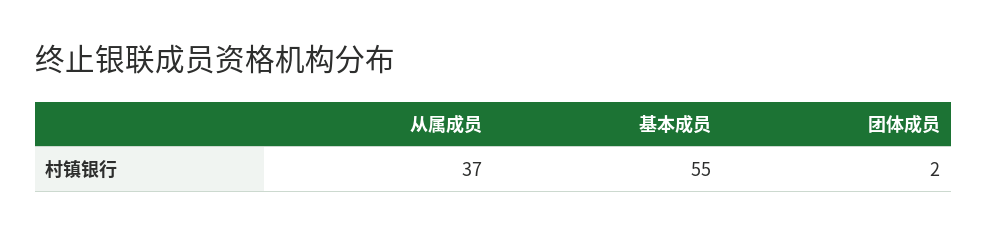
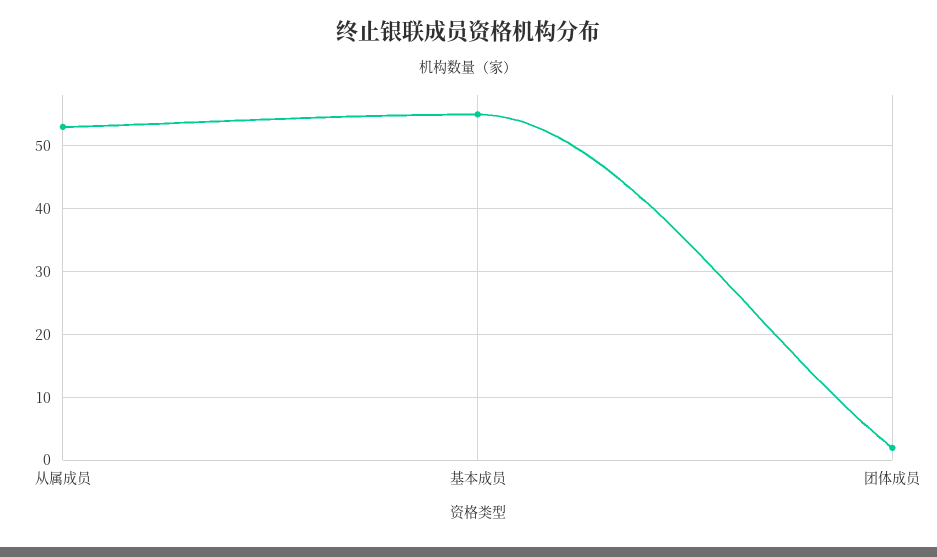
  {
-   "从属成员": 37,
+   "从属成员": 53,
    "基本成员": 55,
    "团体成员": 2
  }

